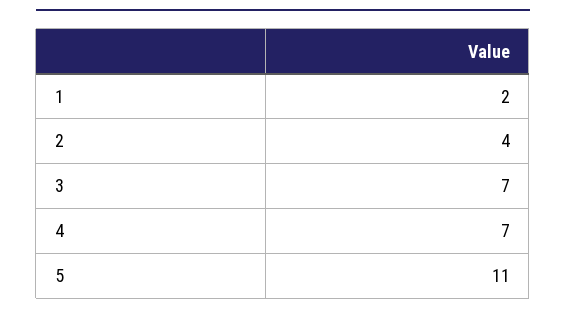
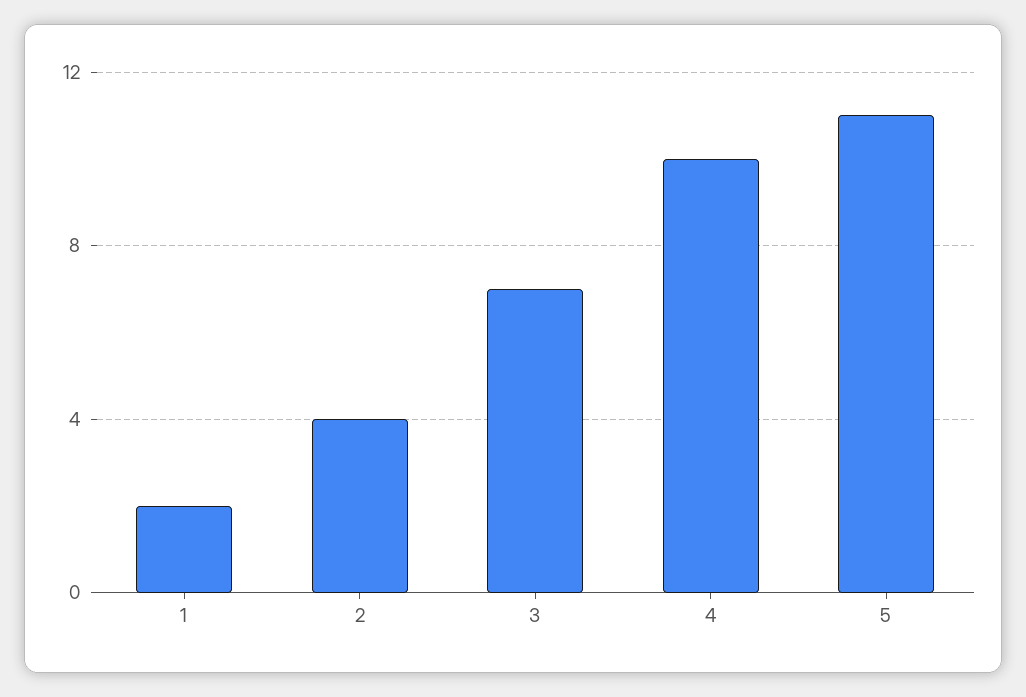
  {
    "1": 2,
    "2": 4,
    "3": 7,
-   "4": 7,
+   "4": 10,
    "5": 11
  }

